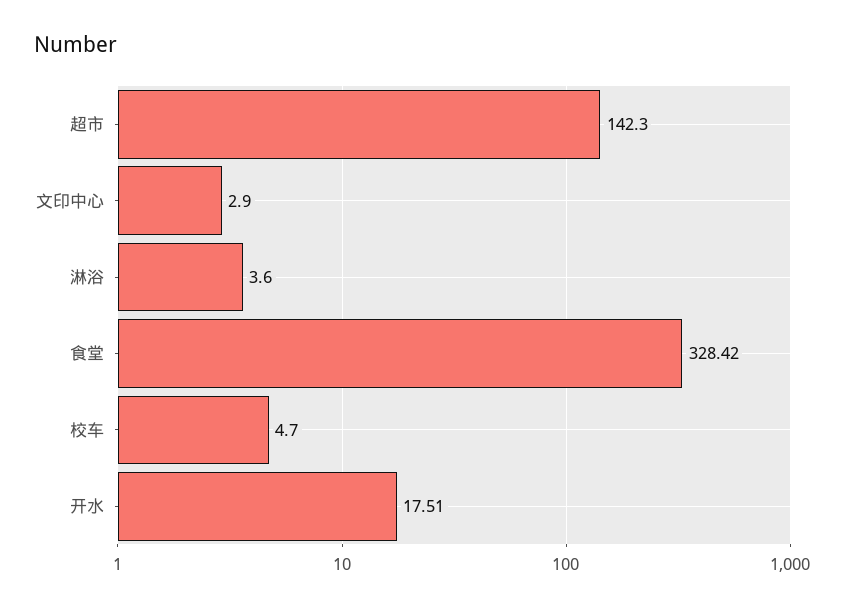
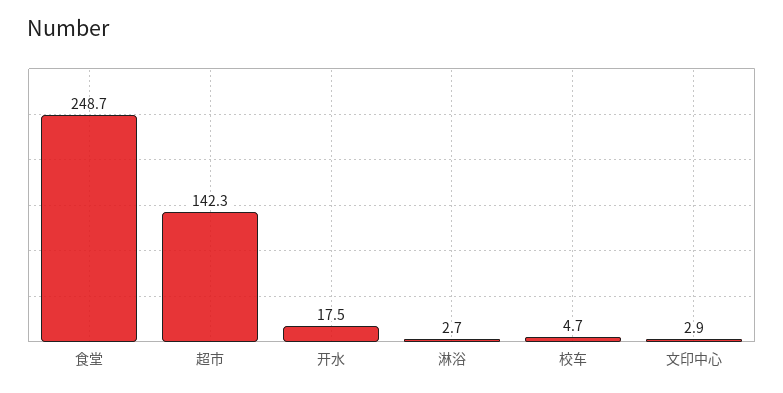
  {
    "超市": 142.3,
    "文印中心": 2.9,
-   "淋浴": 3.6,
+   "淋浴": 2.7,
-   "食堂": 328.42,
+   "食堂": 248.7,
    "校车": 4.7,
    "开水": 17.51
  }

